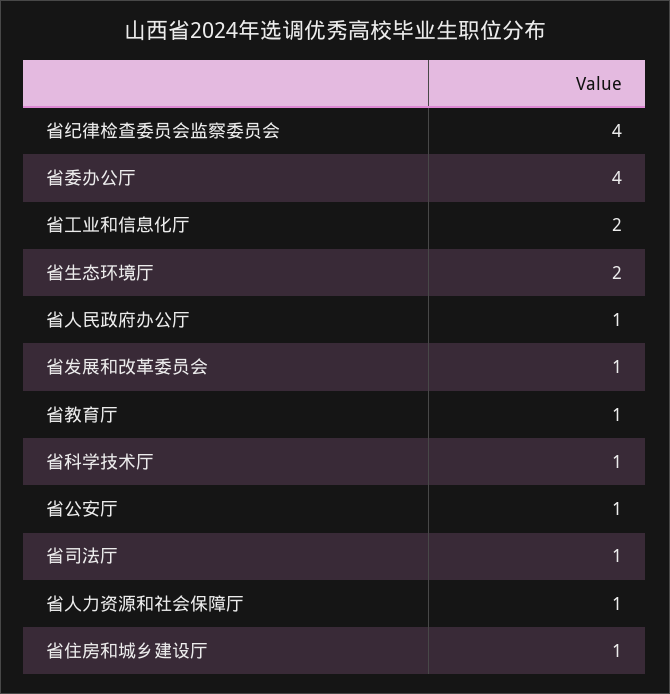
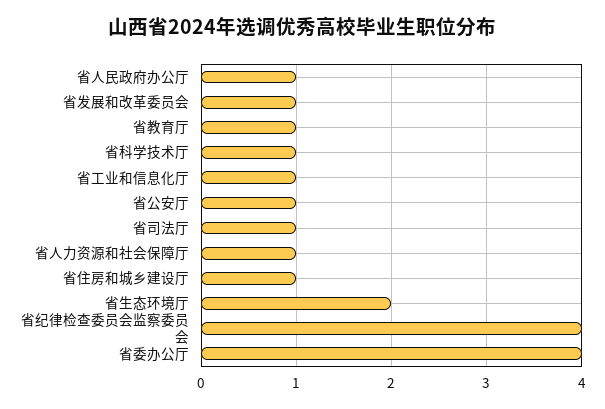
  {
    "省纪律检查委员会监察委员会": 4,
    "省委办公厅": 4,
-   "省工业和信息化厅": 2,
+   "省工业和信息化厅": 1,
    "省生态环境厅": 2,
    "省人民政府办公厅": 1,
    "省发展和改革委员会": 1,
    "省教育厅": 1,
    "省科学技术厅": 1,
    "省公安厅": 1,
    "省司法厅": 1,
    "省人力资源和社会保障厅": 1,
    "省住房和城乡建设厅": 1
  }

